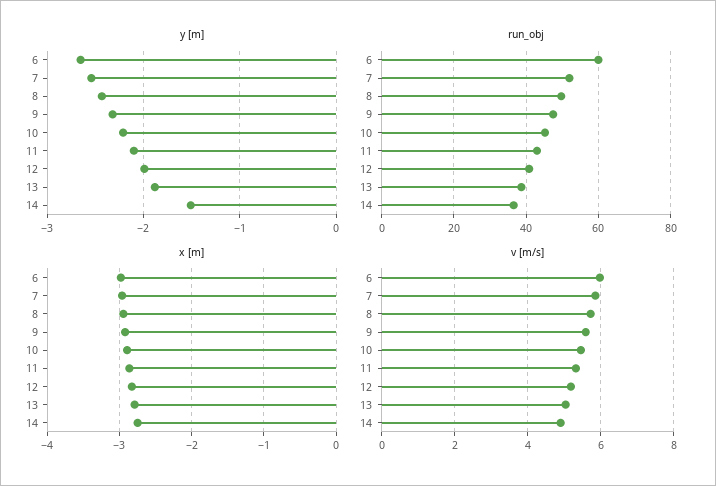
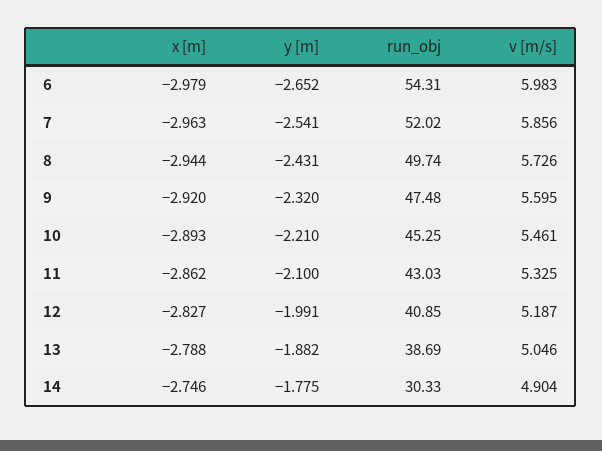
  {
    "y [m]": {
      "6": -2.652,
      "7": -2.541,
      "8": -2.431,
      "9": -2.32,
      "10": -2.21,
      "11": -2.1,
      "12": -1.991,
      "13": -1.882,
-     "14": -1.5
+     "14": -1.775
    },
    "run_obj": {
-     "6": 60,
+     "6": 54.31,
      "7": 52.02,
      "8": 49.74,
      "9": 47.48,
      "10": 45.25,
      "11": 43.03,
      "12": 40.85,
      "13": 38.69,
-     "14": 36
+     "14": 30.33
    },
    "x [m]": {
      "6": -2.979,
      "7": -2.963,
      "8": -2.944,
      "9": -2.92,
      "10": -2.893,
      "11": -2.862,
      "12": -2.827,
      "13": -2.788,
      "14": -2.746
    },
    "v [m/s]": {
      "6": 5.983,
      "7": 5.856,
      "8": 5.726,
      "9": 5.595,
      "10": 5.461,
      "11": 5.325,
      "12": 5.187,
      "13": 5.046,
      "14": 4.904
    }
  }

